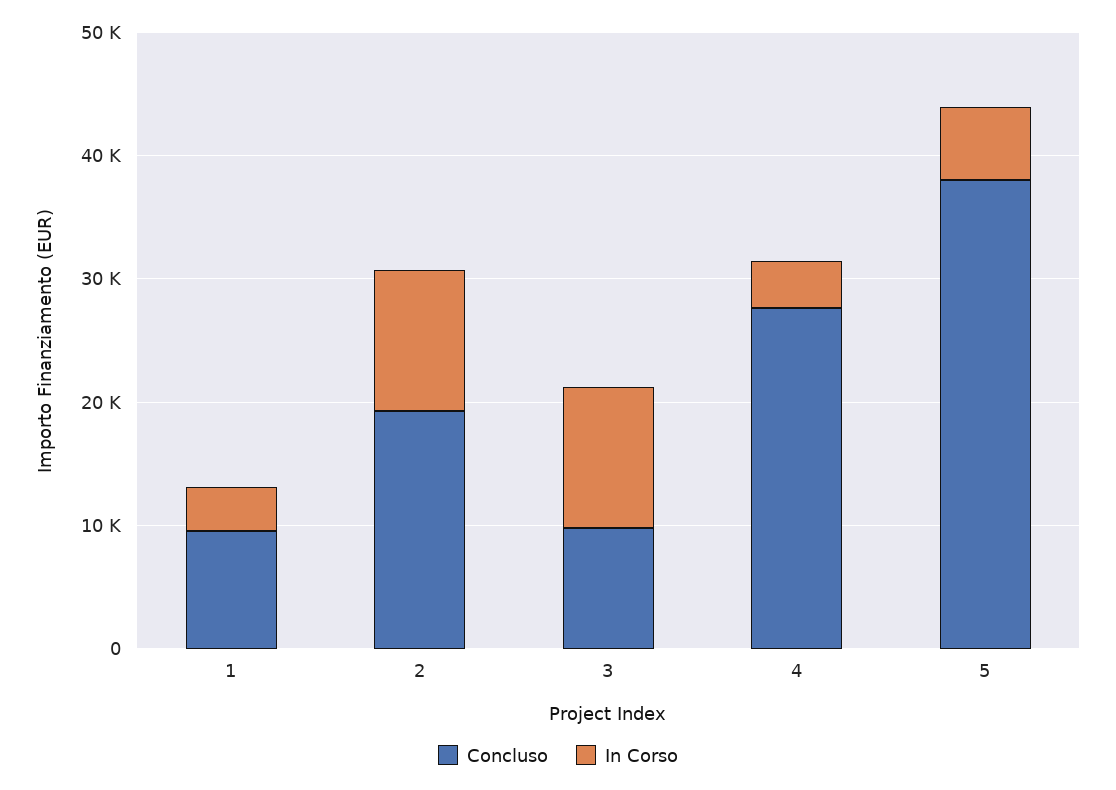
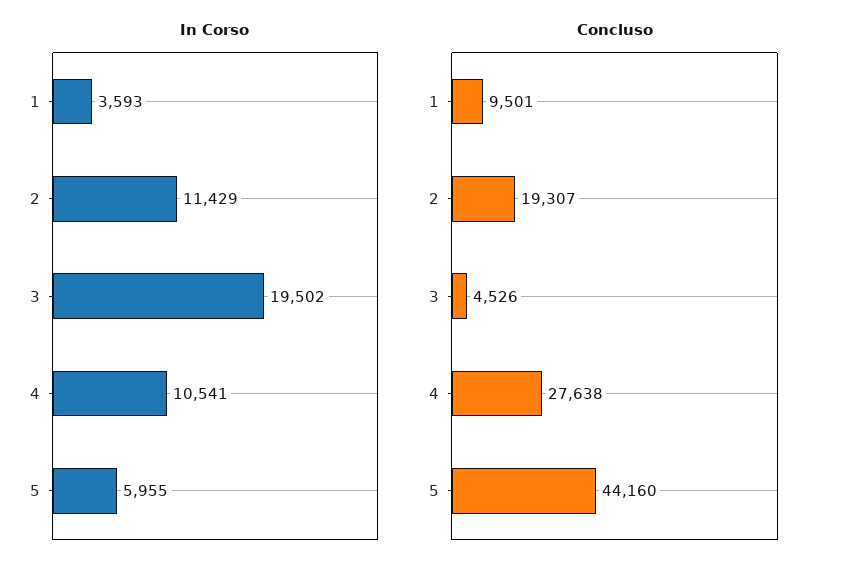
  {
    "Concluso": {
      "1": 9501,
      "2": 19307,
-     "3": 10000,
+     "3": 4526,
      "4": 27638,
-     "5": 38000
+     "5": 44160
    },
    "In Corso": {
      "1": 3593,
      "2": 11429,
-     "3": 12000,
+     "3": 19502,
-     "4": 4000,
+     "4": 10541,
      "5": 5955
    }
  }

